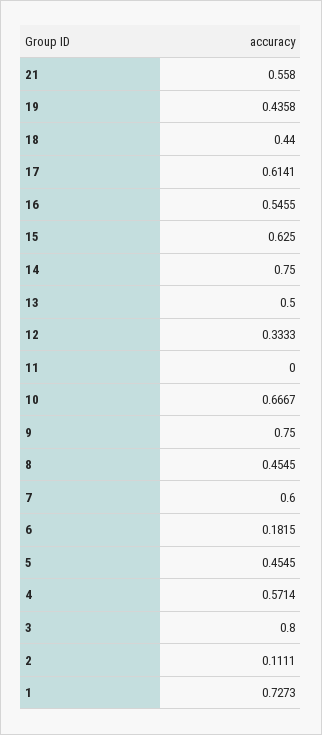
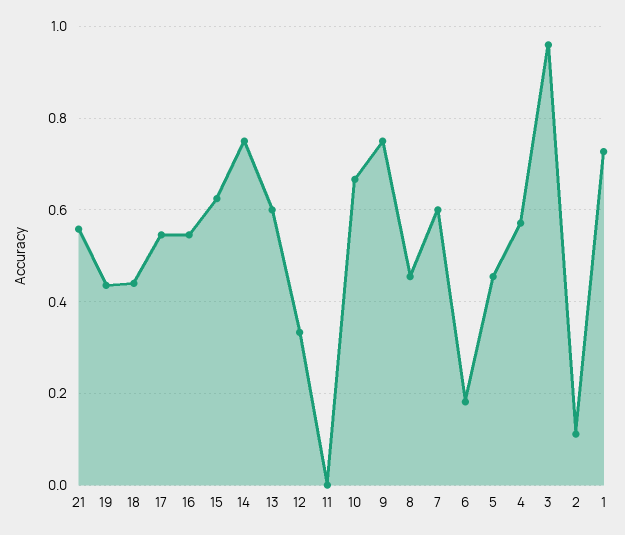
  {
    "21": 0.558,
    "19": 0.4358,
    "18": 0.44,
-   "17": 0.6141,
+   "17": 0.54,
    "16": 0.5455,
    "15": 0.625,
    "14": 0.75,
-   "13": 0.5,
+   "13": 0.6,
    "12": 0.3333,
    "11": 0,
    "10": 0.6667,
    "9": 0.75,
    "8": 0.4545,
    "7": 0.6,
    "6": 0.1815,
    "5": 0.4545,
    "4": 0.5714,
-   "3": 0.8,
+   "3": 0.96,
    "2": 0.1111,
    "1": 0.7273
  }

